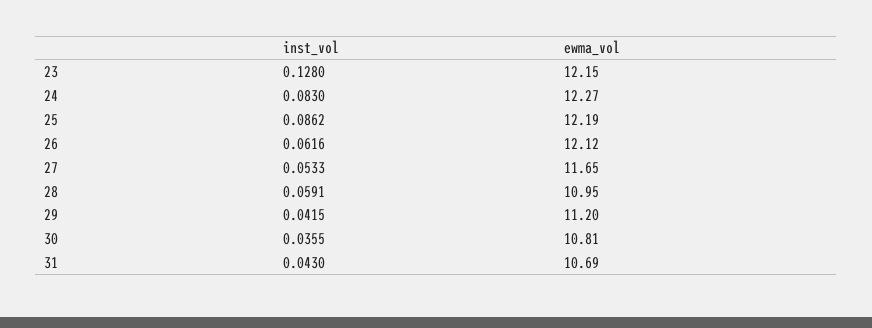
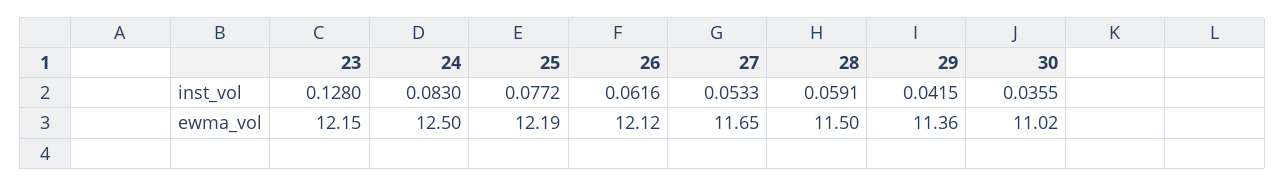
  {
    "inst_vol": {
      "23": 0.128,
      "24": 0.083,
-     "25": 0.0862,
+     "25": 0.0772,
      "26": 0.0616,
      "27": 0.0533,
      "28": 0.0591,
      "29": 0.0415,
-     "30": 0.0355,
+     "30": 0.0355
-     "31": 0.043
    },
    "ewma_vol": {
      "23": 12.15,
-     "24": 12.27,
+     "24": 12.5,
      "25": 12.19,
      "26": 12.12,
      "27": 11.65,
-     "28": 10.95,
+     "28": 11.5,
-     "29": 11.2,
+     "29": 11.36,
-     "30": 10.81,
+     "30": 11.02
-     "31": 10.69
    }
  }

